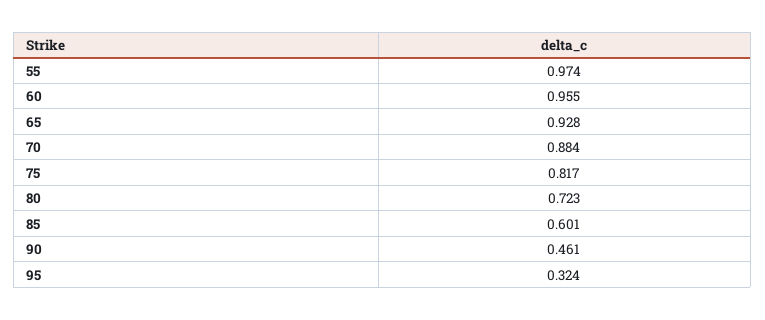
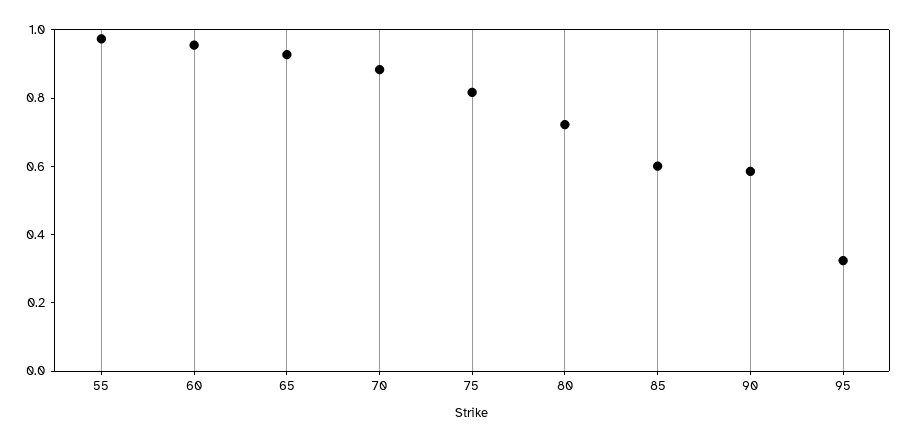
  {
    "55": 0.974,
    "60": 0.955,
    "65": 0.928,
    "70": 0.884,
    "75": 0.817,
    "80": 0.723,
    "85": 0.601,
-   "90": 0.461,
+   "90": 0.6,
    "95": 0.324
  }

